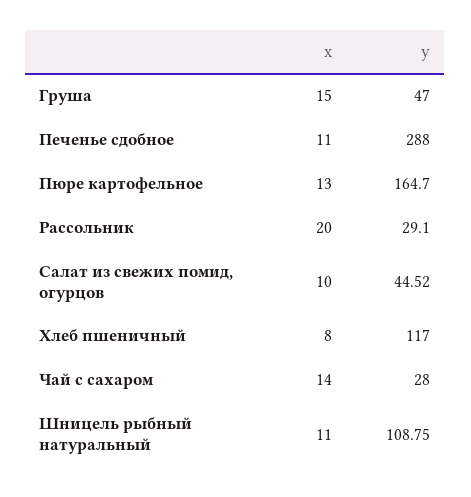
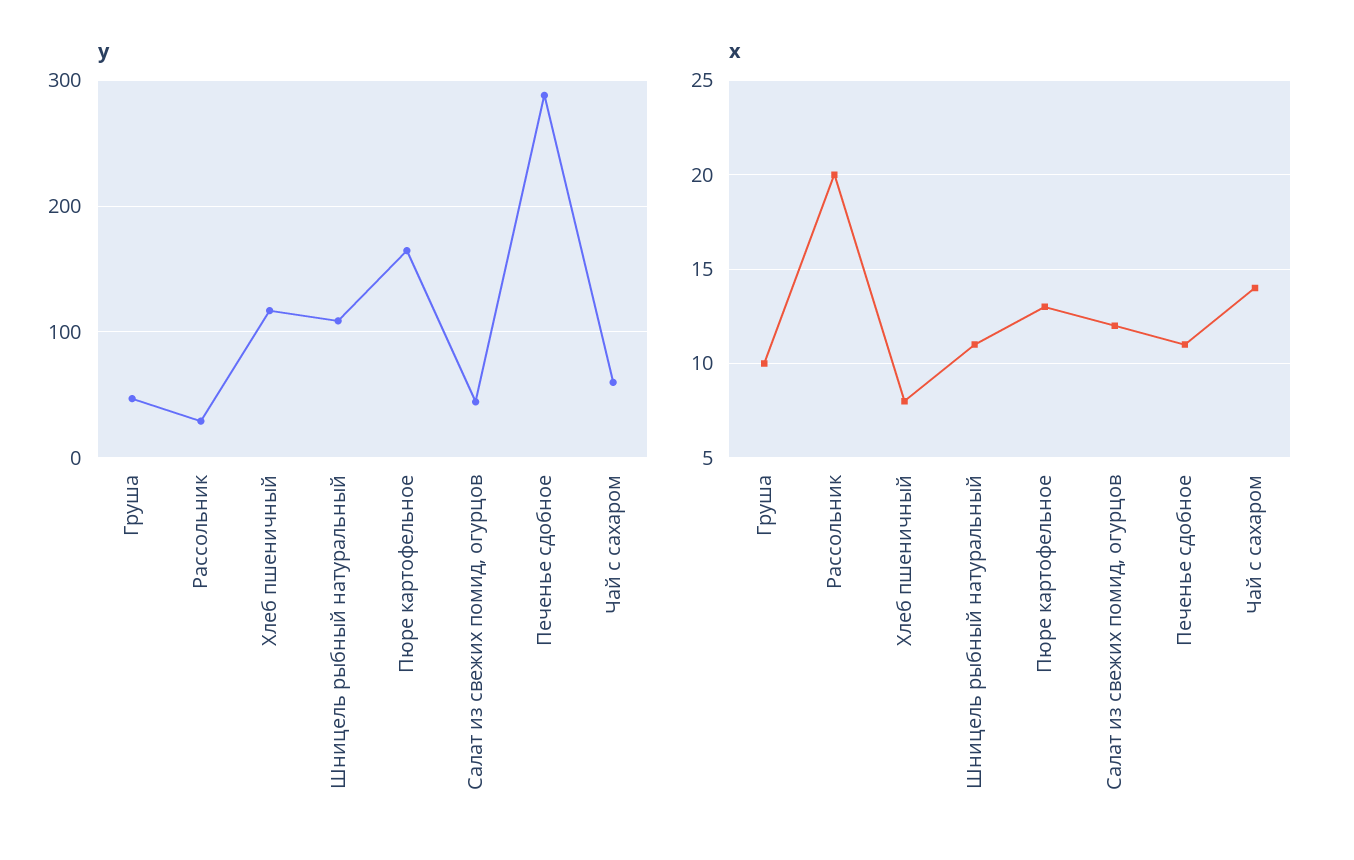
  {
    "x": {
-     "Груша": 15,
+     "Груша": 10,
      "Печенье сдобное": 11,
      "Пюре картофельное": 13,
      "Рассольник": 20,
-     "Салат из свежих помид, огурцов": 10,
+     "Салат из свежих помид, огурцов": 12,
      "Хлеб пшеничный": 8,
      "Чай с сахаром": 14,
      "Шницель рыбный натуральный": 11
    },
    "y": {
      "Груша": 47,
      "Печенье сдобное": 288,
      "Пюре картофельное": 164.7,
      "Рассольник": 29.1,
      "Салат из свежих помид, огурцов": 44.52,
      "Хлеб пшеничный": 117,
-     "Чай с сахаром": 28,
+     "Чай с сахаром": 60,
      "Шницель рыбный натуральный": 108.75
    }
  }

